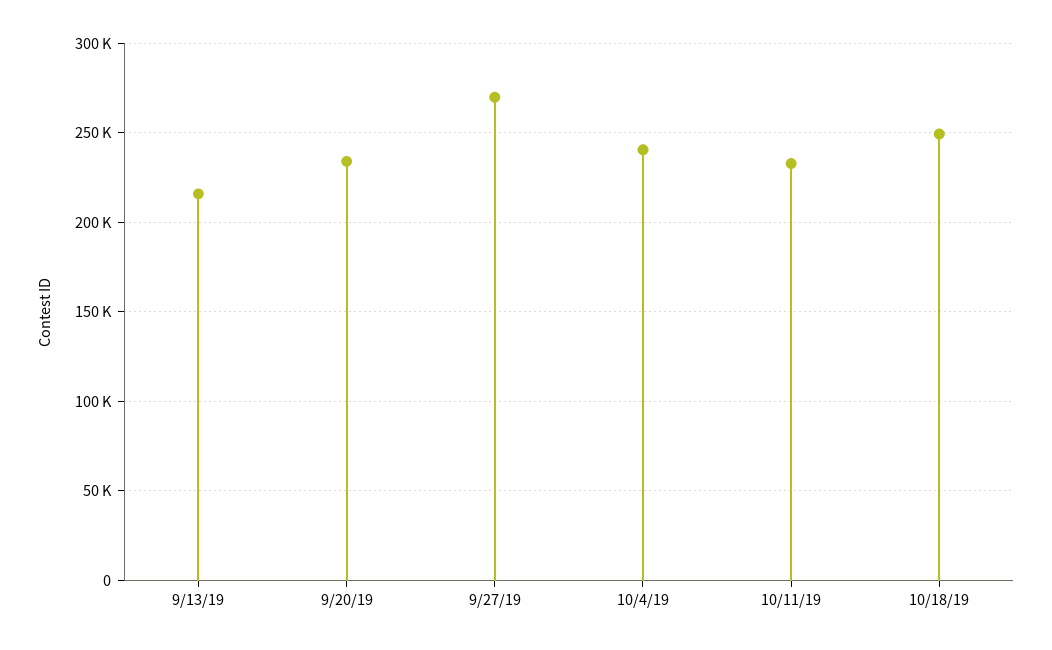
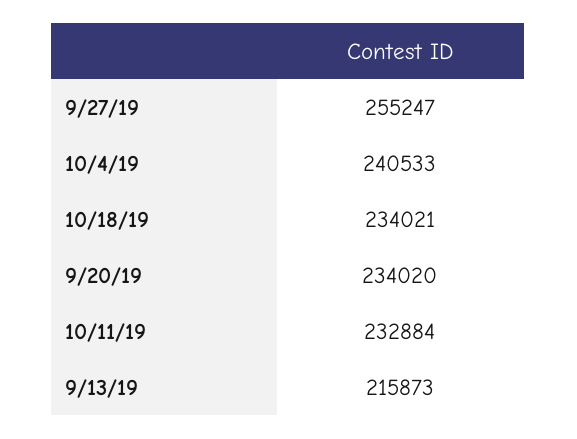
  {
    "9/13/19": 215873,
    "9/20/19": 234020,
-   "9/27/19": 270000,
+   "9/27/19": 255247,
    "10/4/19": 240533,
    "10/11/19": 232884,
-   "10/18/19": 250000
+   "10/18/19": 234021
  }

